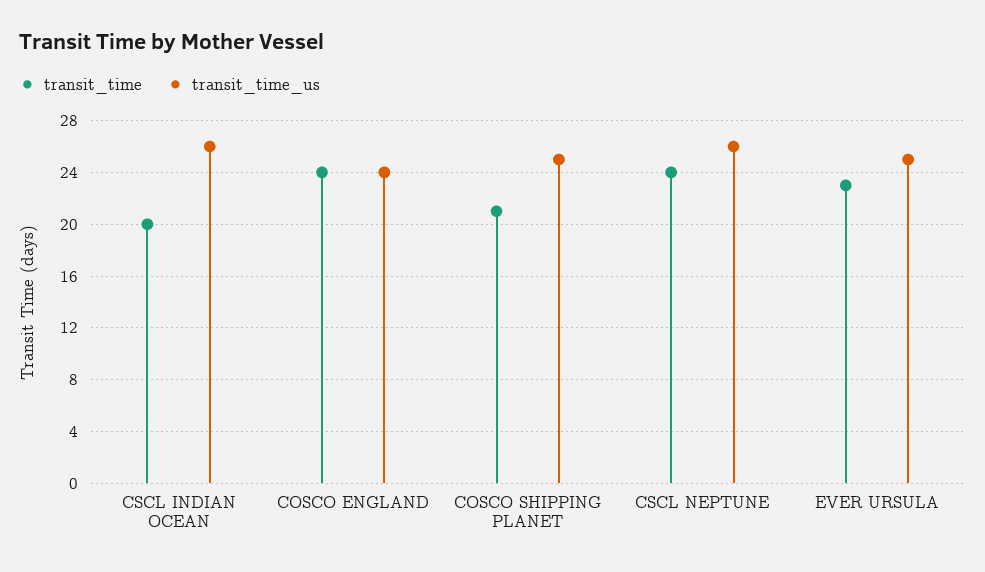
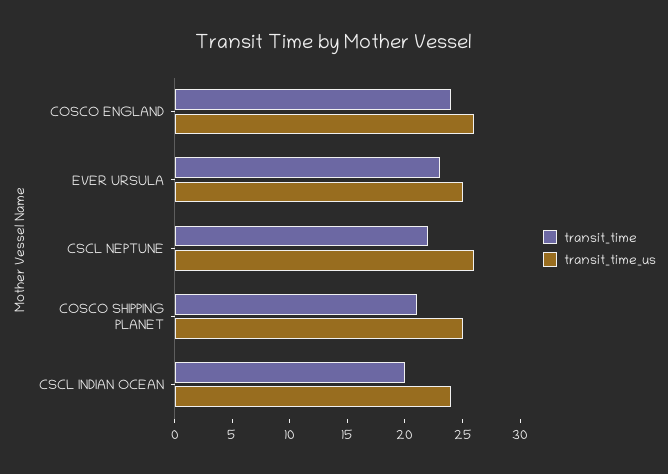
  {
    "transit_time": {
      "CSCL INDIAN OCEAN": 20,
      "COSCO ENGLAND": 24,
      "COSCO SHIPPING PLANET": 21,
-     "CSCL NEPTUNE": 24,
+     "CSCL NEPTUNE": 22,
      "EVER URSULA": 23
    },
    "transit_time_us": {
-     "CSCL INDIAN OCEAN": 26,
+     "CSCL INDIAN OCEAN": 24,
-     "COSCO ENGLAND": 24,
+     "COSCO ENGLAND": 26,
      "COSCO SHIPPING PLANET": 25,
      "CSCL NEPTUNE": 26,
      "EVER URSULA": 25
    }
  }

